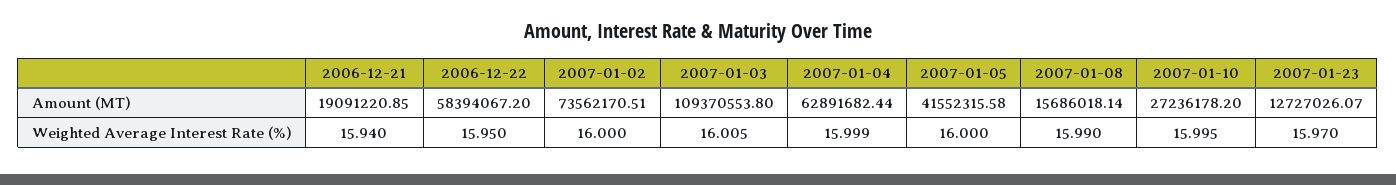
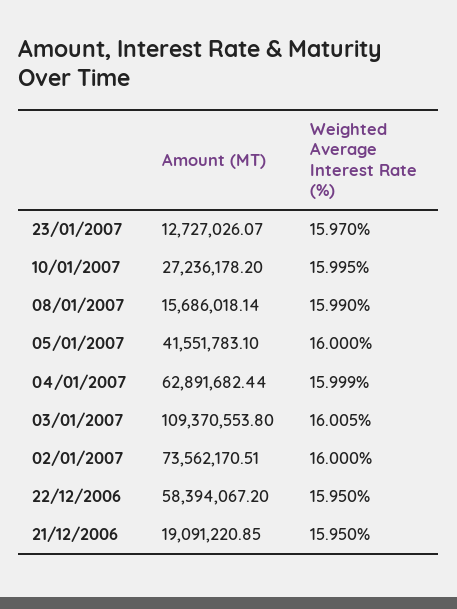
  {
    "2006-12-21": {
      "Amount (MT)": 19091220.85,
-     "Weighted Average Interest Rate (%)": 15.94
+     "Weighted Average Interest Rate (%)": 15.95
    },
    "2006-12-22": {
      "Amount (MT)": 58394067.2,
      "Weighted Average Interest Rate (%)": 15.95
    },
    "2007-01-02": {
      "Amount (MT)": 73562170.51,
      "Weighted Average Interest Rate (%)": 16
    },
    "2007-01-03": {
      "Amount (MT)": 109370553.8,
      "Weighted Average Interest Rate (%)": 16.005
    },
    "2007-01-04": {
      "Amount (MT)": 62891682.44,
      "Weighted Average Interest Rate (%)": 15.999
    },
    "2007-01-05": {
-     "Amount (MT)": 41552315.58,
+     "Amount (MT)": 41551783.1,
      "Weighted Average Interest Rate (%)": 16
    },
    "2007-01-08": {
      "Amount (MT)": 15686018.14,
      "Weighted Average Interest Rate (%)": 15.99
    },
    "2007-01-10": {
      "Amount (MT)": 27236178.2,
      "Weighted Average Interest Rate (%)": 15.995
    },
    "2007-01-23": {
      "Amount (MT)": 12727026.07,
      "Weighted Average Interest Rate (%)": 15.97
    }
  }

